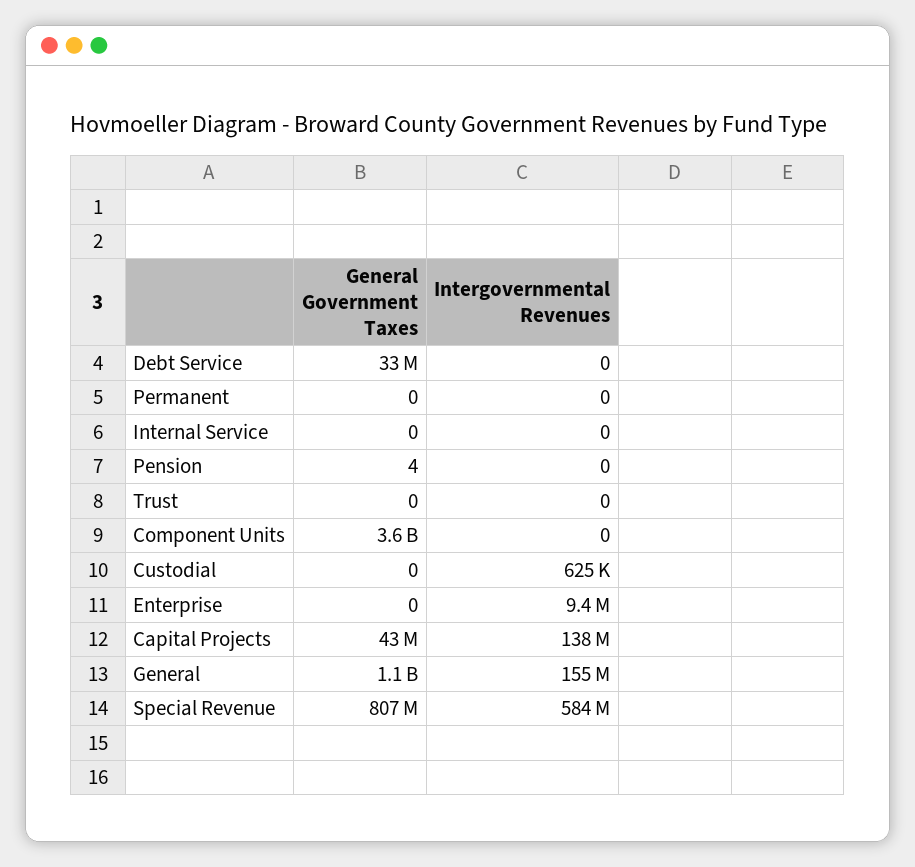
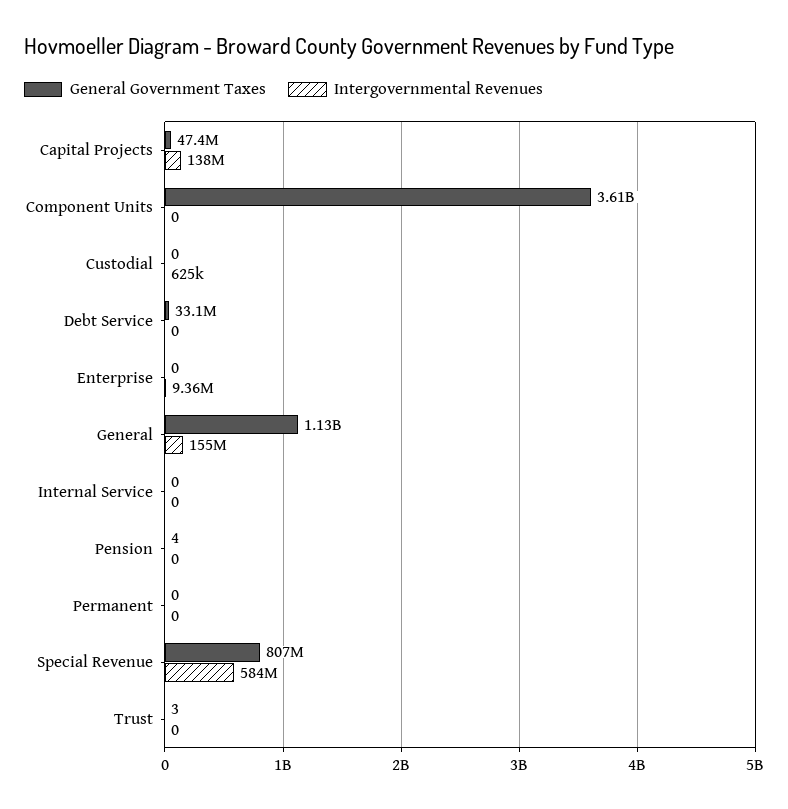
  {
    "General Government Taxes": {
      "Debt Service": 33100000,
      "Permanent": 0,
      "Internal Service": 0,
      "Pension": 4,
-     "Trust": 0,
+     "Trust": 3,
      "Component Units": 3610000000,
      "Custodial": 0,
      "Enterprise": 0,
-     "Capital Projects": 43000000,
+     "Capital Projects": 47400000,
      "General": 1130000000,
      "Special Revenue": 807000000
    },
    "Intergovernmental Revenues": {
      "Debt Service": 0,
      "Permanent": 0,
      "Internal Service": 0,
      "Pension": 0,
      "Trust": 0,
      "Component Units": 0,
      "Custodial": 625000,
      "Enterprise": 9360000,
      "Capital Projects": 138000000,
      "General": 155000000,
      "Special Revenue": 584000000
    }
  }

